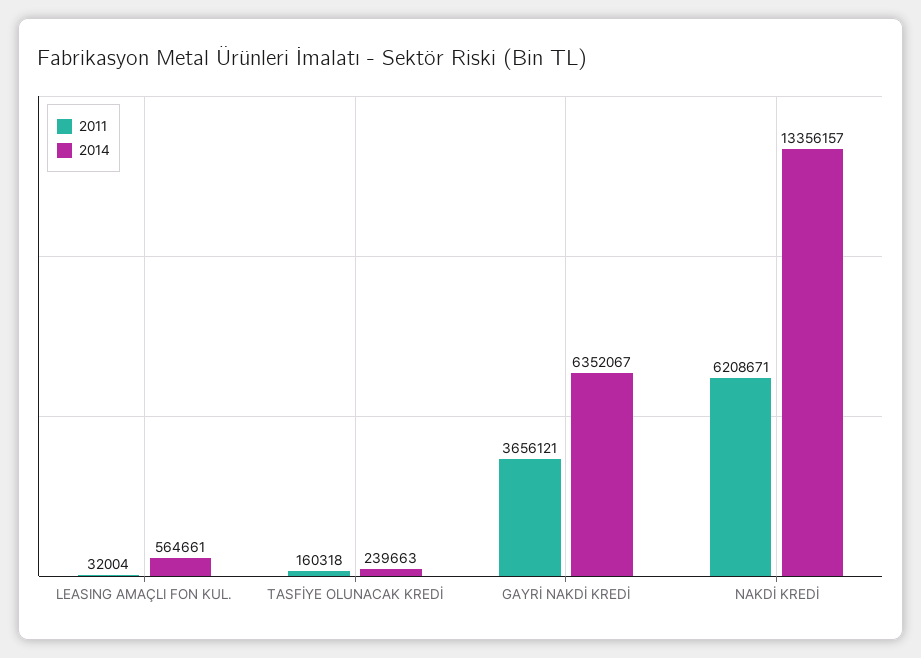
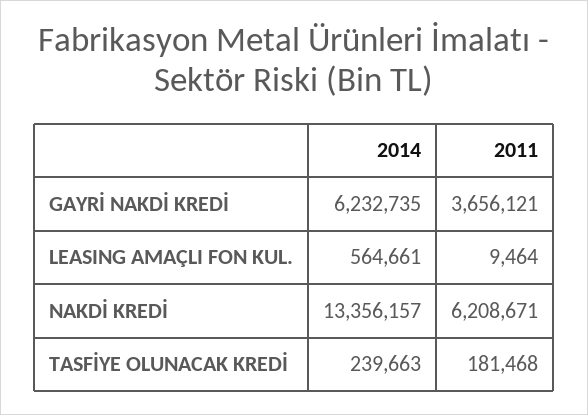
  {
    "2011": {
-     "LEASING AMAÇLI FON KUL.": 32004,
+     "LEASING AMAÇLI FON KUL.": 9464,
-     "TASFİYE OLUNACAK KREDİ": 160318,
+     "TASFİYE OLUNACAK KREDİ": 181468,
      "GAYRİ NAKDİ KREDİ": 3656121,
      "NAKDİ KREDİ": 6208671
    },
    "2014": {
      "LEASING AMAÇLI FON KUL.": 564661,
      "TASFİYE OLUNACAK KREDİ": 239663,
-     "GAYRİ NAKDİ KREDİ": 6352067,
+     "GAYRİ NAKDİ KREDİ": 6232735,
      "NAKDİ KREDİ": 13356157
    }
  }

